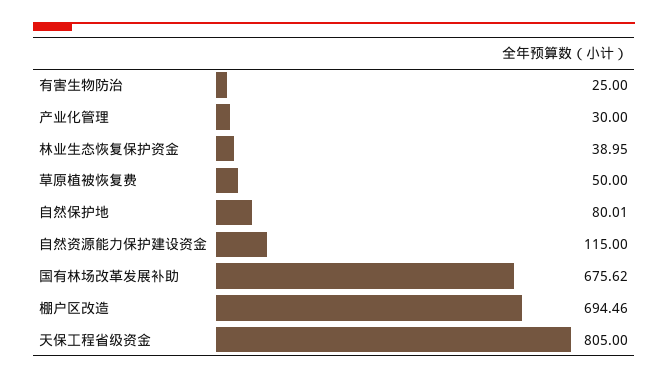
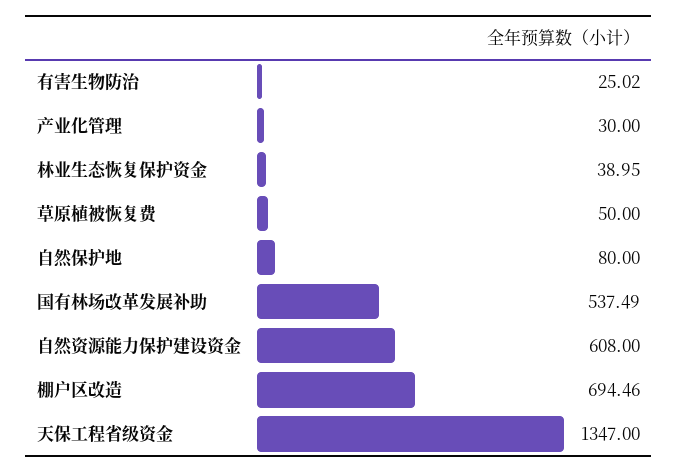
  {
-   "有害生物防治": 25,
+   "有害生物防治": 25.02,
    "产业化管理": 30,
    "林业生态恢复保护资金": 38.95,
    "草原植被恢复费": 50,
-   "自然保护地": 80.01,
+   "自然保护地": 80,
-   "自然资源能力保护建设资金": 115,
+   "自然资源能力保护建设资金": 608,
-   "国有林场改革发展补助": 675.62,
+   "国有林场改革发展补助": 537.49,
    "棚户区改造": 694.46,
-   "天保工程省级资金": 805
+   "天保工程省级资金": 1347
  }

